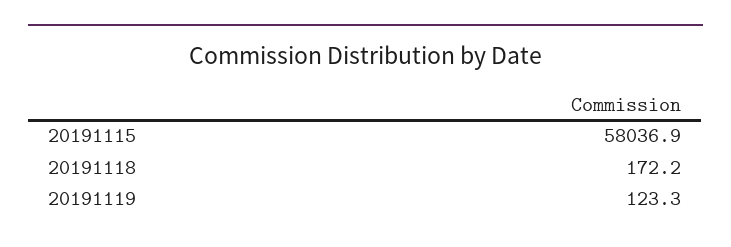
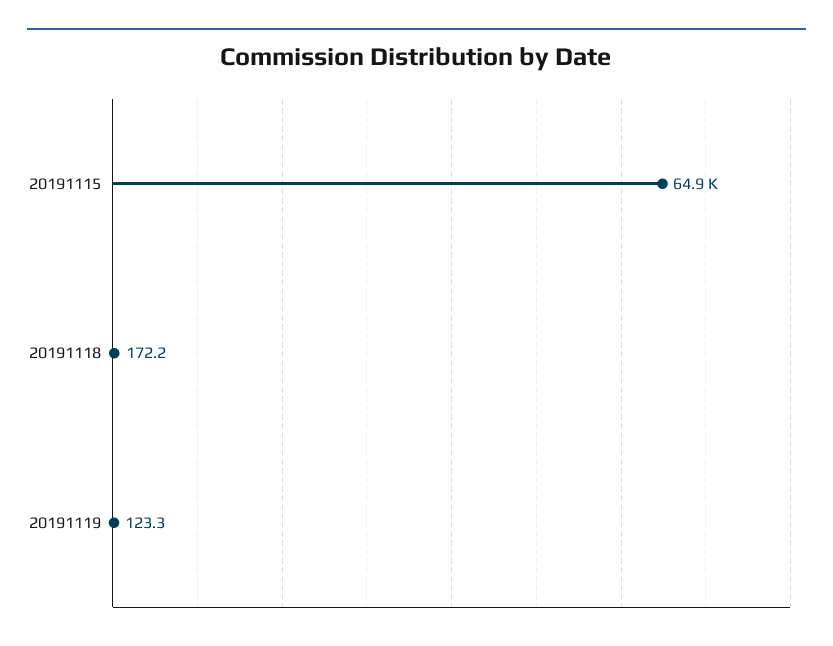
  {
-   "20191115": 58036.9,
+   "20191115": 64900,
    "20191118": 172.2,
    "20191119": 123.3
  }

